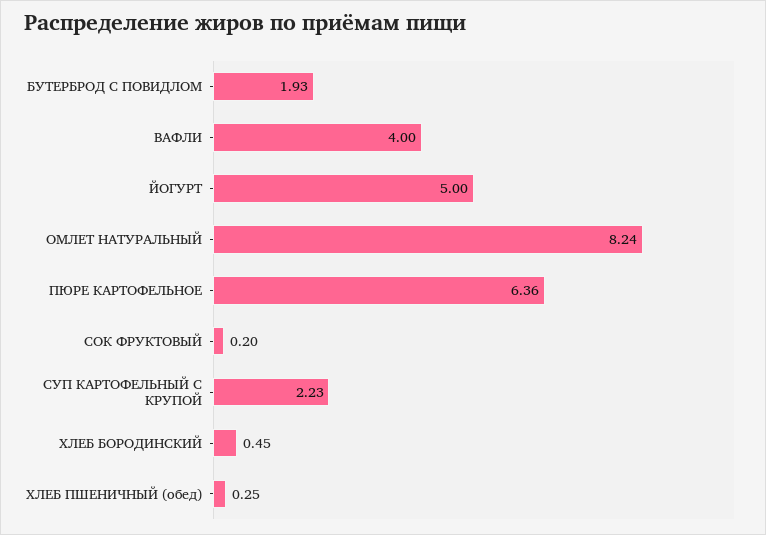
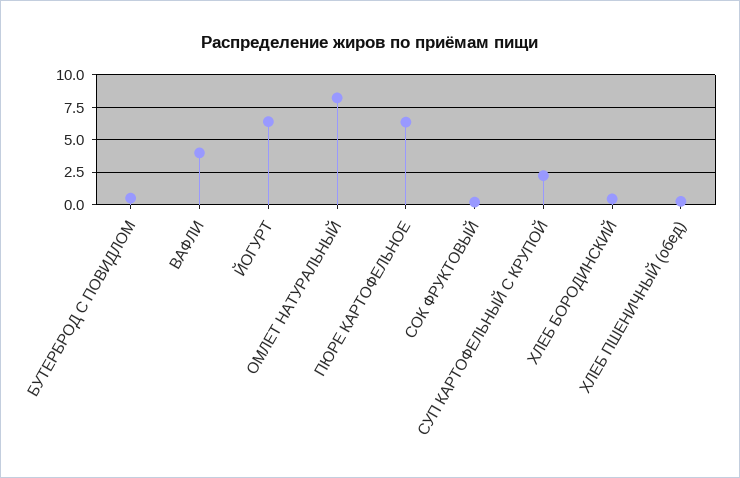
  {
-   "БУТЕРБРОД С ПОВИДЛОМ": 1.93,
+   "БУТЕРБРОД С ПОВИДЛОМ": 0.5,
    "ВАФЛИ": 4,
-   "ЙОГУРТ": 5,
+   "ЙОГУРТ": 6.5,
    "ОМЛЕТ НАТУРАЛЬНЫЙ": 8.24,
    "ПЮРЕ КАРТОФЕЛЬНОЕ": 6.36,
    "СОК ФРУКТОВЫЙ": 0.2,
    "СУП КАРТОФЕЛЬНЫЙ С КРУПОЙ": 2.23,
    "ХЛЕБ БОРОДИНСКИЙ": 0.45,
    "ХЛЕБ ПШЕНИЧНЫЙ (обед)": 0.25
  }

